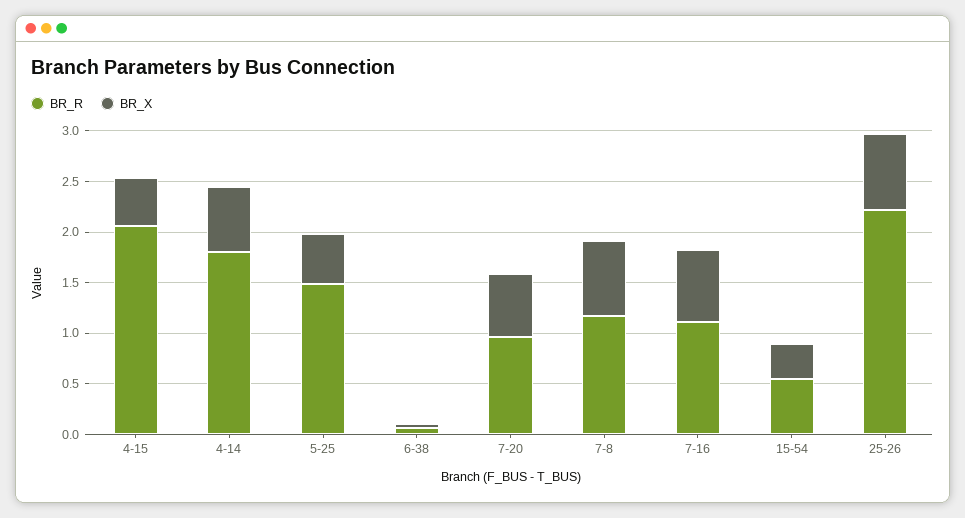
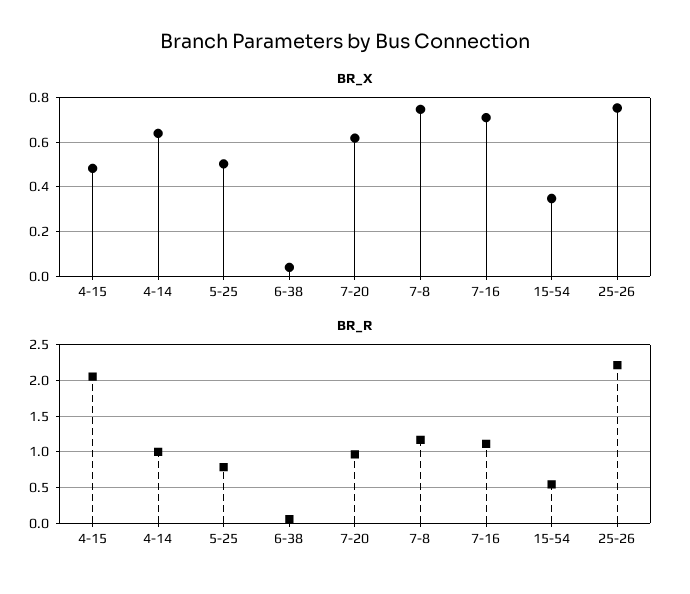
  {
    "BR_R": {
      "4-15": 2.1,
-     "4-14": 1.8,
+     "4-14": 1,
-     "5-25": 1.5,
+     "5-25": 0.8,
      "6-38": 0.1,
      "7-20": 1,
      "7-8": 1.2,
      "7-16": 1.1,
      "15-54": 0.5,
      "25-26": 2.2
    },
    "BR_X": {
      "4-15": 0.5,
      "4-14": 0.65,
      "5-25": 0.5,
      "6-38": 0.05,
      "7-20": 0.6,
      "7-8": 0.75,
      "7-16": 0.7,
      "15-54": 0.35,
      "25-26": 0.75
    }
  }

